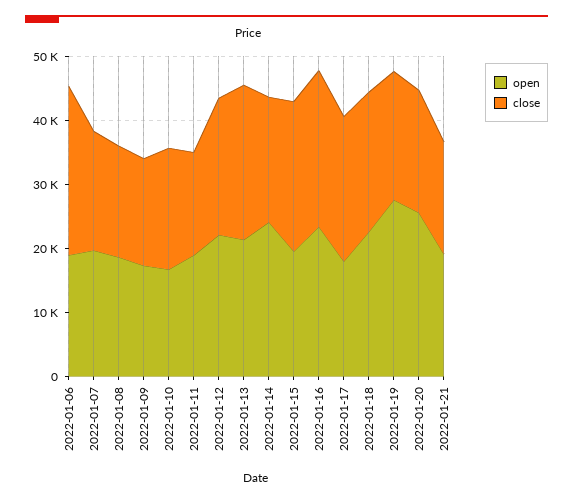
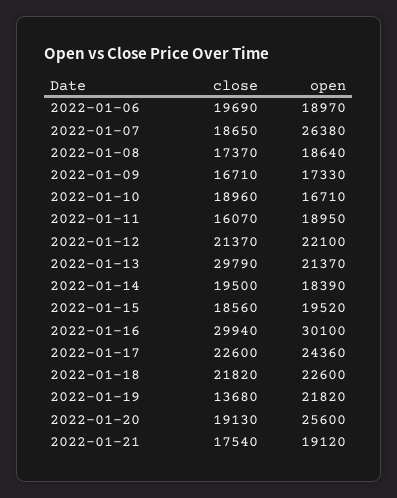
  {
    "open": {
      "2022-01-06": 18970,
-     "2022-01-07": 20000,
+     "2022-01-07": 26380,
      "2022-01-08": 18640,
      "2022-01-09": 17330,
      "2022-01-10": 16710,
      "2022-01-11": 18950,
      "2022-01-12": 22100,
      "2022-01-13": 21370,
-     "2022-01-14": 24000,
+     "2022-01-14": 18390,
      "2022-01-15": 19520,
-     "2022-01-16": 24000,
+     "2022-01-16": 30100,
-     "2022-01-17": 18000,
+     "2022-01-17": 24360,
      "2022-01-18": 22600,
-     "2022-01-19": 28000,
+     "2022-01-19": 21820,
      "2022-01-20": 25600,
      "2022-01-21": 19120
    },
    "close": {
-     "2022-01-06": 26000,
+     "2022-01-06": 19690,
      "2022-01-07": 18650,
      "2022-01-08": 17370,
      "2022-01-09": 16710,
      "2022-01-10": 18960,
      "2022-01-11": 16070,
      "2022-01-12": 21370,
-     "2022-01-13": 24000,
+     "2022-01-13": 29790,
      "2022-01-14": 19500,
-     "2022-01-15": 24000,
+     "2022-01-15": 18560,
-     "2022-01-16": 24000,
+     "2022-01-16": 29940,
      "2022-01-17": 22600,
      "2022-01-18": 21820,
-     "2022-01-19": 20000,
+     "2022-01-19": 13680,
      "2022-01-20": 19130,
      "2022-01-21": 17540
    }
  }

